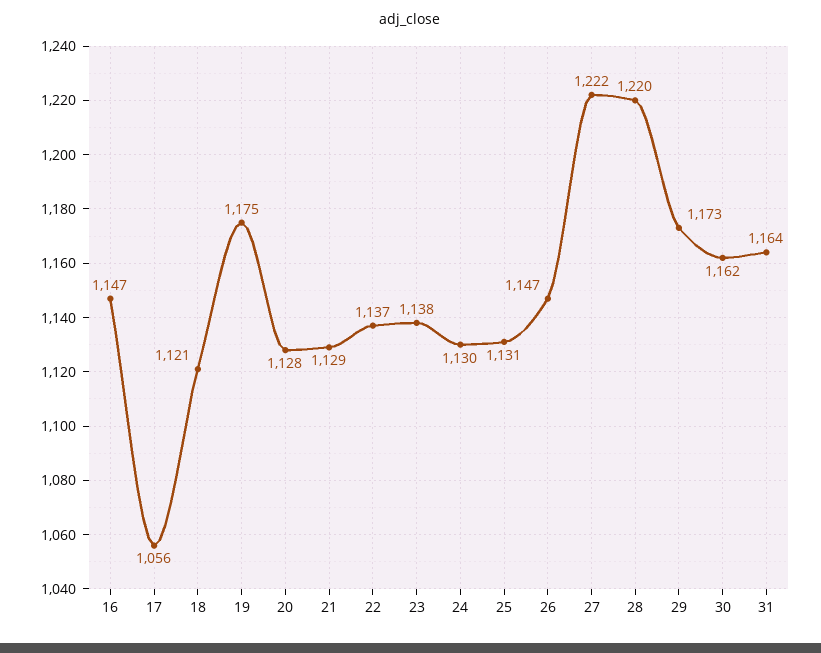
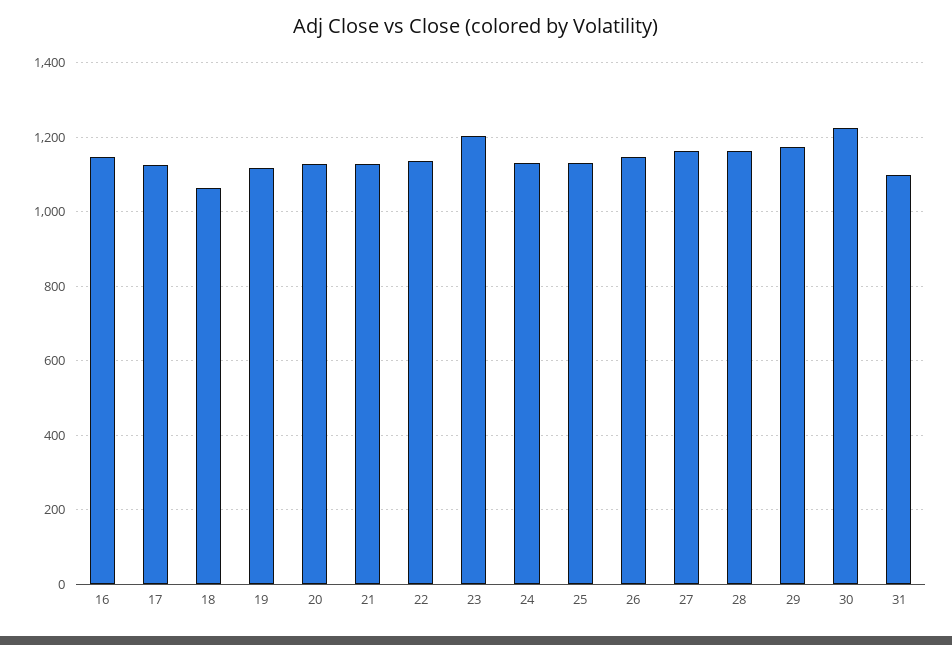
  {
    "16": 1147,
-   "17": 1056,
+   "17": 1120,
-   "18": 1121,
+   "18": 1060,
-   "19": 1175,
+   "19": 1120,
    "20": 1128,
    "21": 1129,
    "22": 1137,
-   "23": 1138,
+   "23": 1200,
    "24": 1130,
    "25": 1131,
    "26": 1147,
-   "27": 1222,
+   "27": 1160,
-   "28": 1220,
+   "28": 1160,
    "29": 1173,
-   "30": 1162,
+   "30": 1220,
-   "31": 1164
+   "31": 1100
  }

